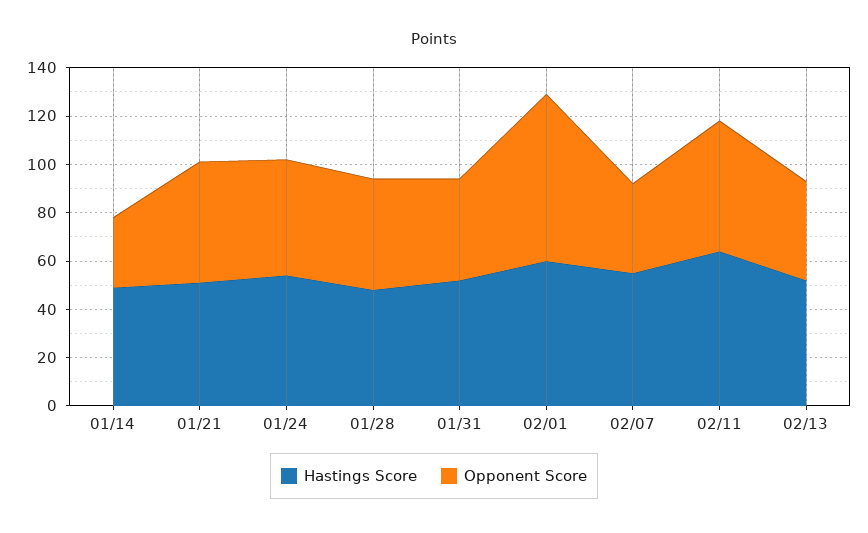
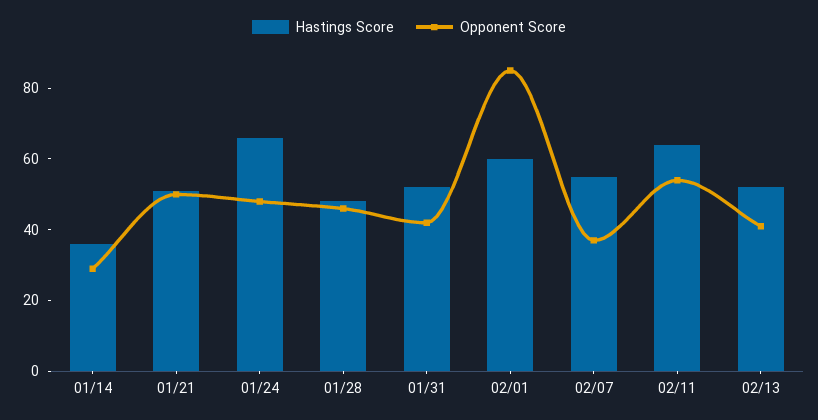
  {
    "Hastings Score": {
-     "01/14": 50,
+     "01/14": 35,
      "01/21": 50,
-     "01/24": 55,
+     "01/24": 65,
      "01/28": 50,
      "01/31": 50,
      "02/01": 60,
      "02/07": 55,
      "02/11": 65,
      "02/13": 50
    },
    "Opponent Score": {
      "01/14": 30,
      "01/21": 50,
      "01/24": 50,
      "01/28": 45,
      "01/31": 40,
-     "02/01": 70,
+     "02/01": 85,
      "02/07": 35,
      "02/11": 55,
      "02/13": 40
    }
  }

